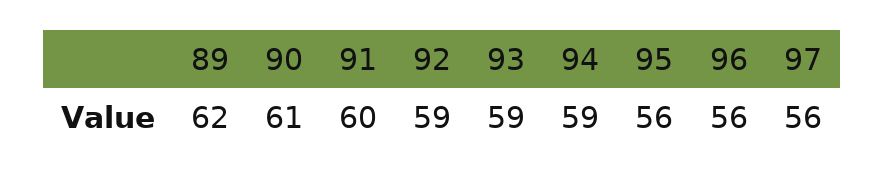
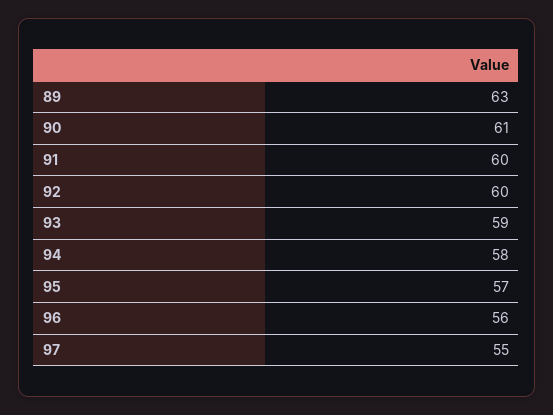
  {
-   "89": 62,
+   "89": 63,
    "90": 61,
    "91": 60,
-   "92": 59,
+   "92": 60,
    "93": 59,
-   "94": 59,
+   "94": 58,
-   "95": 56,
+   "95": 57,
    "96": 56,
-   "97": 56
+   "97": 55
  }

